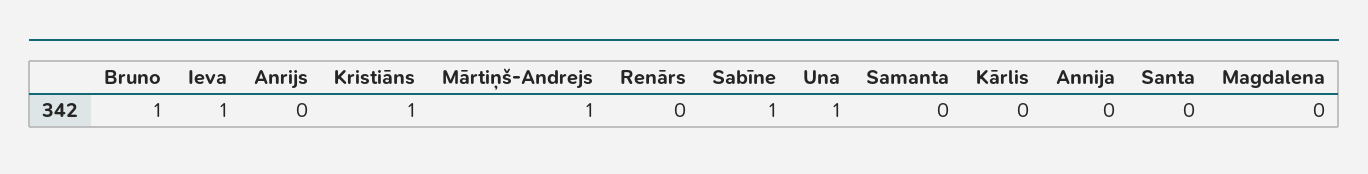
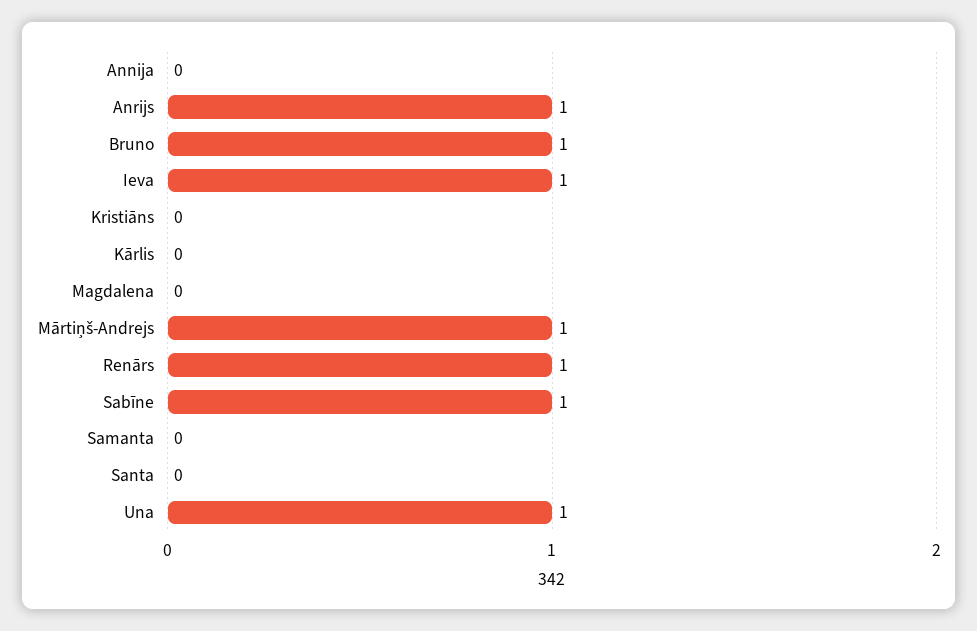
  {
    "Bruno": 1,
    "Ieva": 1,
-   "Anrijs": 0,
+   "Anrijs": 1,
-   "Kristiāns": 1,
+   "Kristiāns": 0,
    "Mārtiņš-Andrejs": 1,
-   "Renārs": 0,
+   "Renārs": 1,
    "Sabīne": 1,
    "Una": 1,
    "Samanta": 0,
    "Kārlis": 0,
    "Annija": 0,
    "Santa": 0,
    "Magdalena": 0
  }

